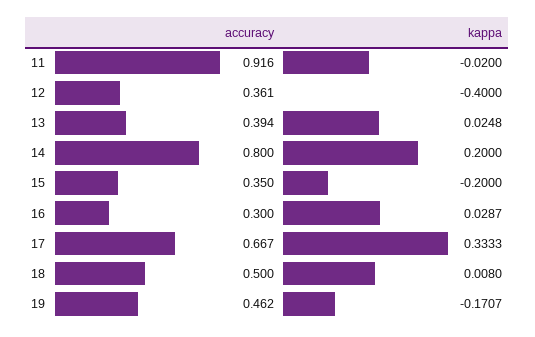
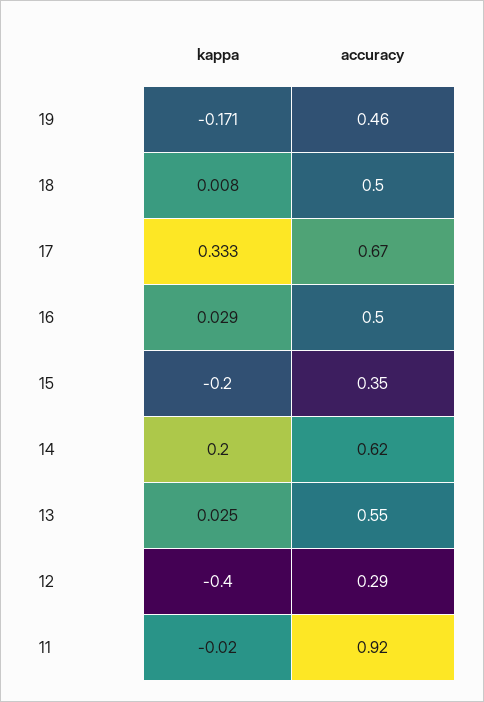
  {
    "accuracy": {
      "11": 0.916,
-     "12": 0.361,
+     "12": 0.29,
-     "13": 0.394,
+     "13": 0.55,
-     "14": 0.8,
+     "14": 0.62,
      "15": 0.35,
-     "16": 0.3,
+     "16": 0.5,
      "17": 0.667,
      "18": 0.5,
      "19": 0.462
    },
    "kappa": {
      "11": -0.02,
      "12": -0.4,
      "13": 0.0248,
      "14": 0.2,
      "15": -0.2,
      "16": 0.0287,
      "17": 0.3333,
      "18": 0.008,
      "19": -0.1707
    }
  }

